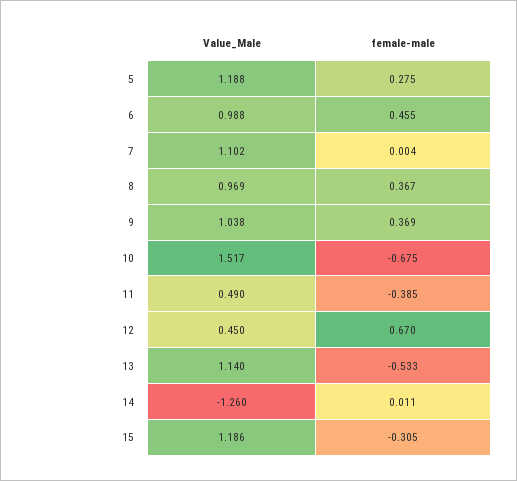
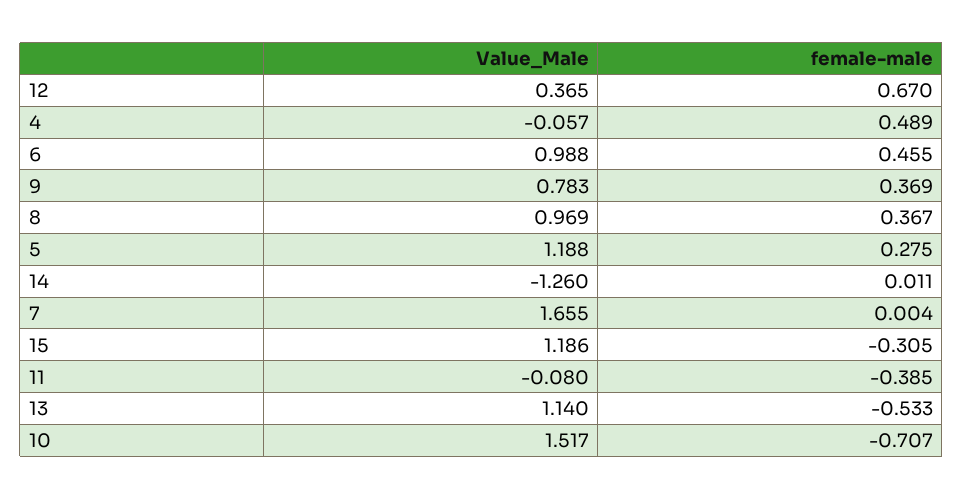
  {
    "Value_Male": {
      "5": 1.188,
      "6": 0.988,
-     "7": 1.102,
+     "7": 1.655,
      "8": 0.969,
-     "9": 1.038,
+     "9": 0.783,
      "10": 1.517,
-     "11": 0.49,
+     "11": -0.08,
-     "12": 0.45,
+     "12": 0.365,
      "13": 1.14,
      "14": -1.26,
-     "15": 1.186
+     "15": 1.186,
+     "4": -0.057
    },
    "female-male": {
      "5": 0.275,
      "6": 0.455,
      "7": 0.004,
      "8": 0.367,
      "9": 0.369,
-     "10": -0.675,
+     "10": -0.707,
      "11": -0.385,
      "12": 0.67,
      "13": -0.533,
      "14": 0.011,
-     "15": -0.305
+     "15": -0.305,
+     "4": 0.489
    }
  }

